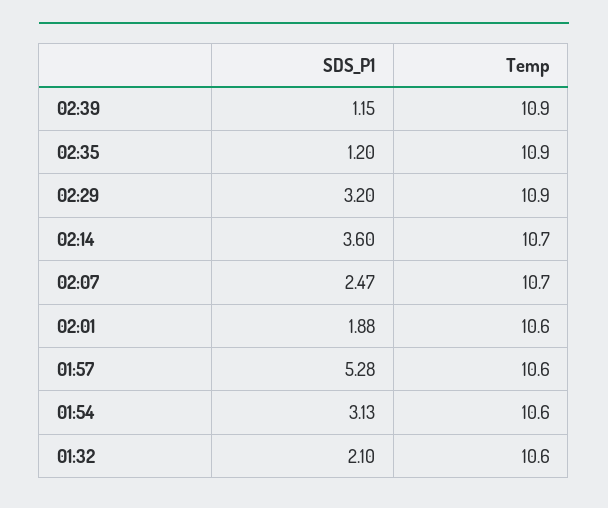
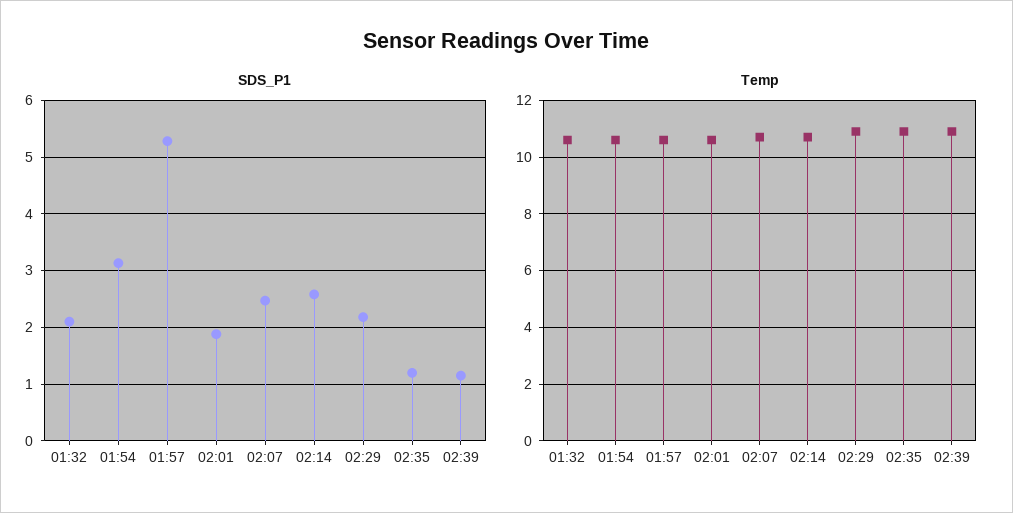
  {
    "SDS_P1": {
      "02:39": 1.15,
      "02:35": 1.2,
-     "02:29": 3.2,
+     "02:29": 2.2,
-     "02:14": 3.6,
+     "02:14": 2.6,
      "02:07": 2.47,
      "02:01": 1.88,
      "01:57": 5.28,
      "01:54": 3.13,
      "01:32": 2.1
    },
    "Temp": {
      "02:39": 10.9,
      "02:35": 10.9,
      "02:29": 10.9,
      "02:14": 10.7,
      "02:07": 10.7,
      "02:01": 10.6,
      "01:57": 10.6,
      "01:54": 10.6,
      "01:32": 10.6
    }
  }

